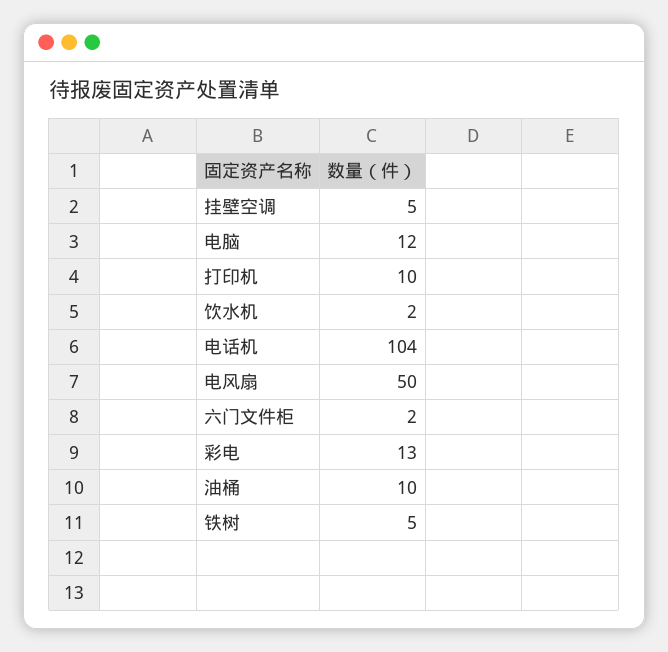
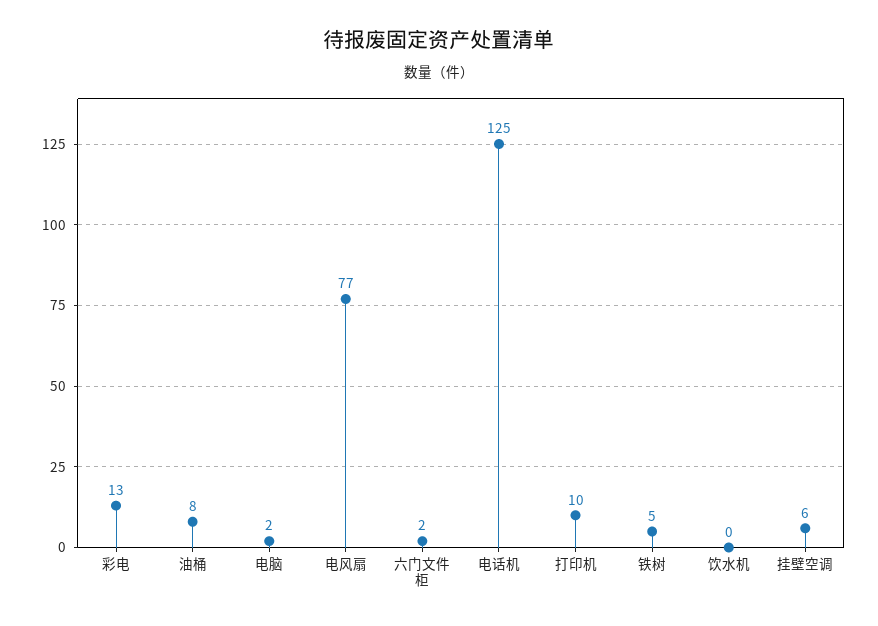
  {
-   "挂壁空调": 5,
+   "挂壁空调": 6,
-   "电脑": 12,
+   "电脑": 2,
    "打印机": 10,
-   "饮水机": 2,
+   "饮水机": 0,
-   "电话机": 104,
+   "电话机": 125,
-   "电风扇": 50,
+   "电风扇": 77,
    "六门文件柜": 2,
    "彩电": 13,
-   "油桶": 10,
+   "油桶": 8,
    "铁树": 5
  }

